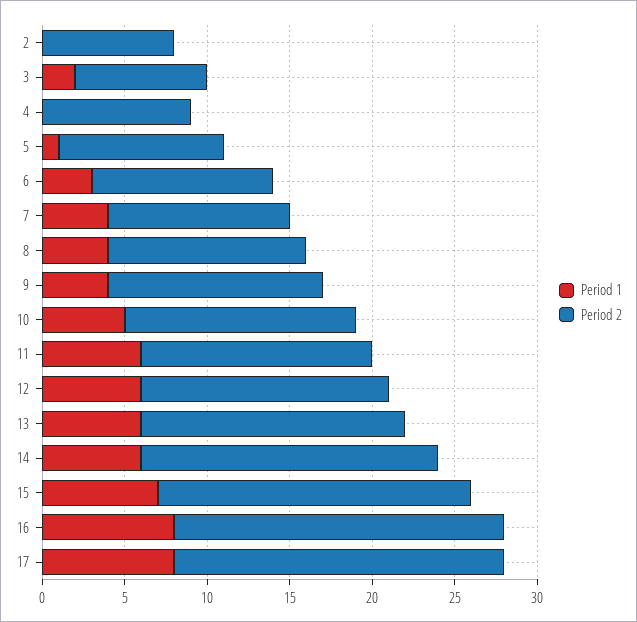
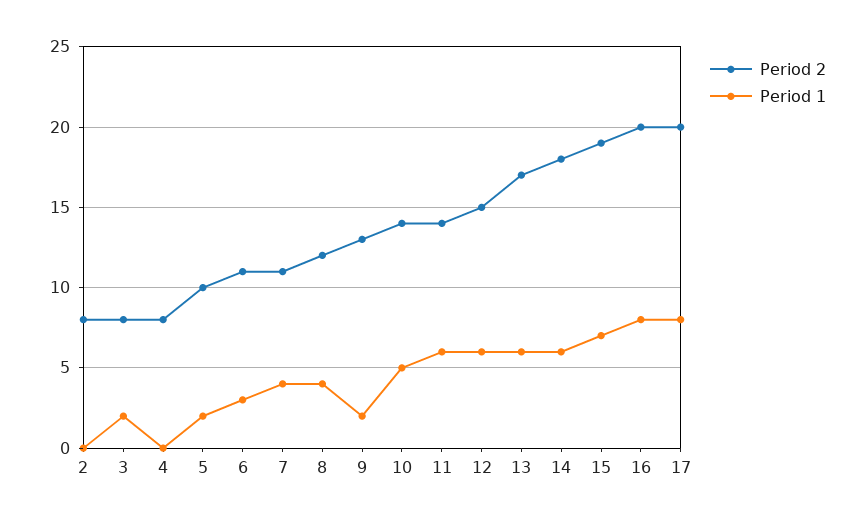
  {
    "Period 1": {
      "2": 0,
      "3": 2,
      "4": 0,
-     "5": 1,
+     "5": 2,
      "6": 3,
      "7": 4,
      "8": 4,
-     "9": 4,
+     "9": 2,
      "10": 5,
      "11": 6,
      "12": 6,
      "13": 6,
      "14": 6,
      "15": 7,
      "16": 8,
      "17": 8
    },
    "Period 2": {
      "2": 8,
      "3": 8,
-     "4": 9,
+     "4": 8,
      "5": 10,
      "6": 11,
      "7": 11,
      "8": 12,
      "9": 13,
      "10": 14,
      "11": 14,
      "12": 15,
-     "13": 16,
+     "13": 17,
      "14": 18,
      "15": 19,
      "16": 20,
      "17": 20
    }
  }

